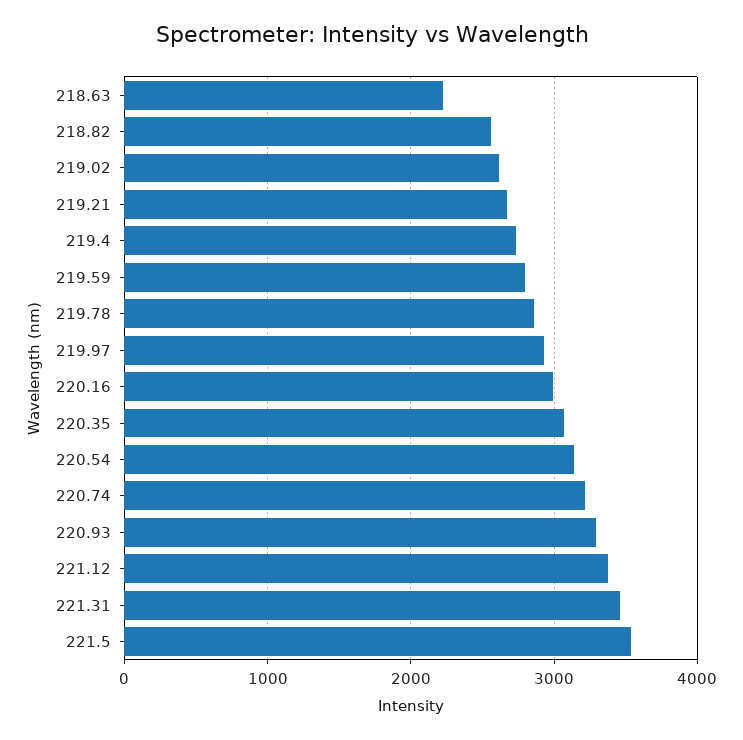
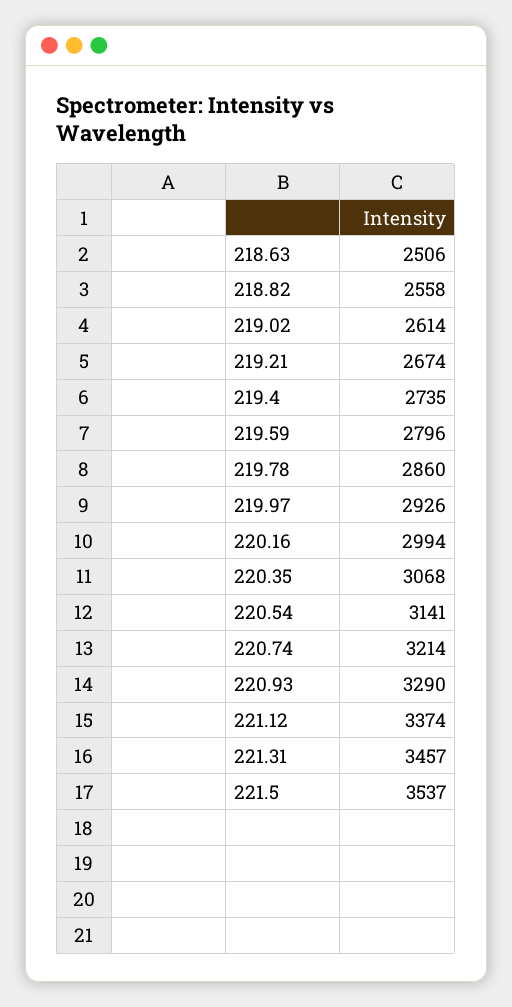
  {
-   "218.63": 2200,
+   "218.63": 2506,
    "218.82": 2558,
    "219.02": 2614,
    "219.21": 2674,
    "219.4": 2735,
    "219.59": 2796,
    "219.78": 2860,
    "219.97": 2926,
    "220.16": 2994,
    "220.35": 3068,
    "220.54": 3141,
    "220.74": 3214,
    "220.93": 3290,
    "221.12": 3374,
    "221.31": 3457,
    "221.5": 3537
  }

